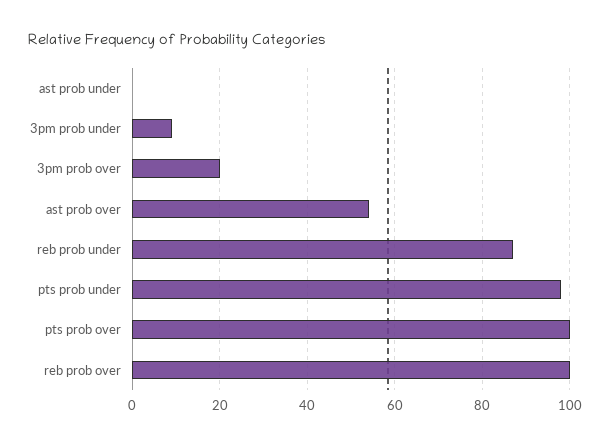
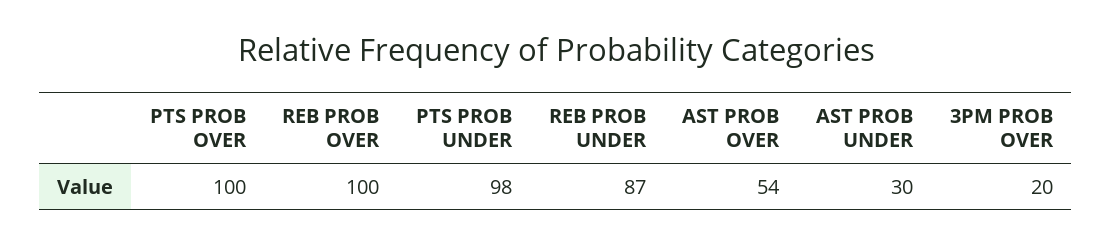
  {
-   "ast prob under": 0,
+   "ast prob under": 30,
-   "3pm prob under": 10,
    "3pm prob over": 20,
    "ast prob over": 54,
    "reb prob under": 87,
    "pts prob under": 98,
    "pts prob over": 100,
    "reb prob over": 100
  }

